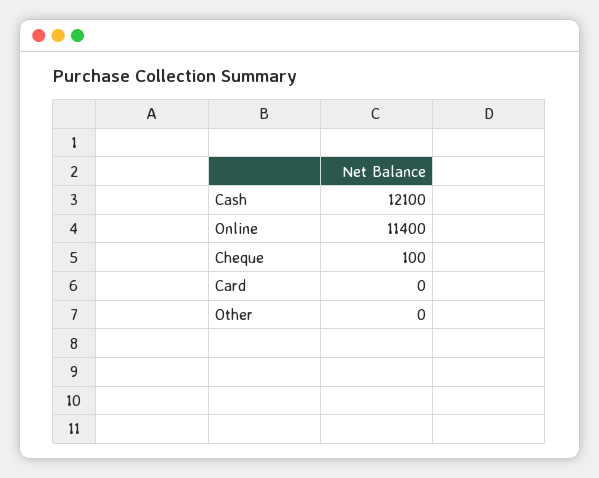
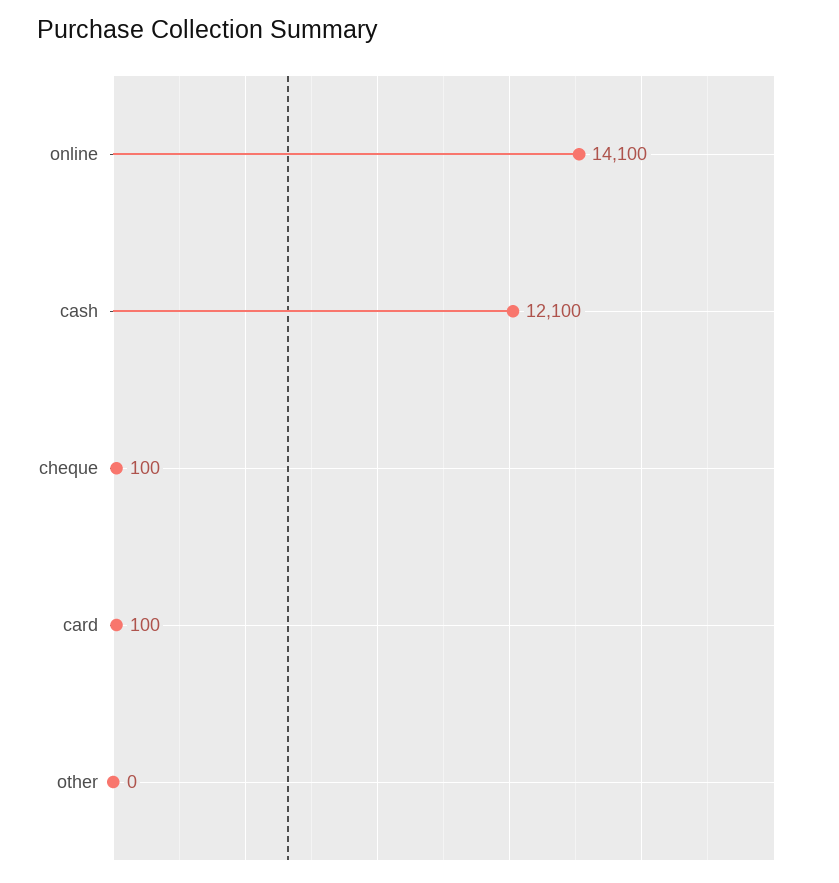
  {
    "Cash": 12100,
-   "Online": 11400,
+   "Online": 14100,
    "Cheque": 100,
-   "Card": 0,
+   "Card": 100,
    "Other": 0
  }

